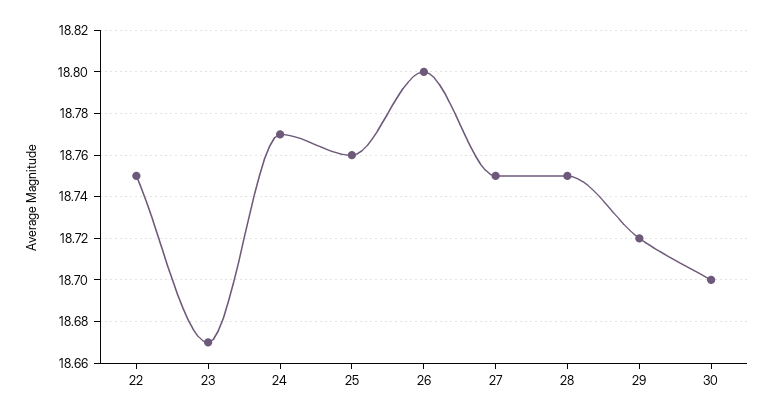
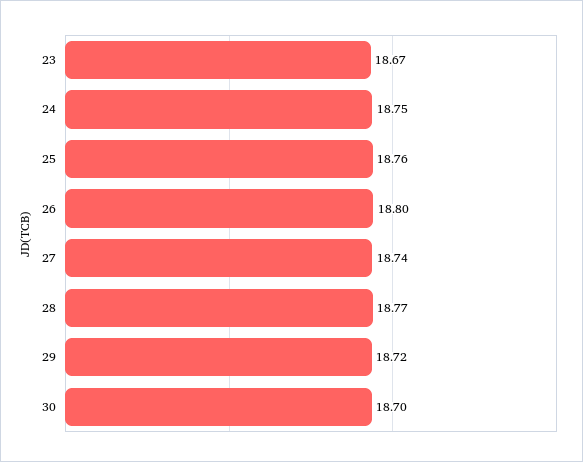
  {
-   "22": 18.75,
    "23": 18.67,
-   "24": 18.77,
+   "24": 18.75,
    "25": 18.76,
    "26": 18.8,
-   "27": 18.75,
+   "27": 18.74,
-   "28": 18.75,
+   "28": 18.77,
    "29": 18.72,
    "30": 18.7
  }

